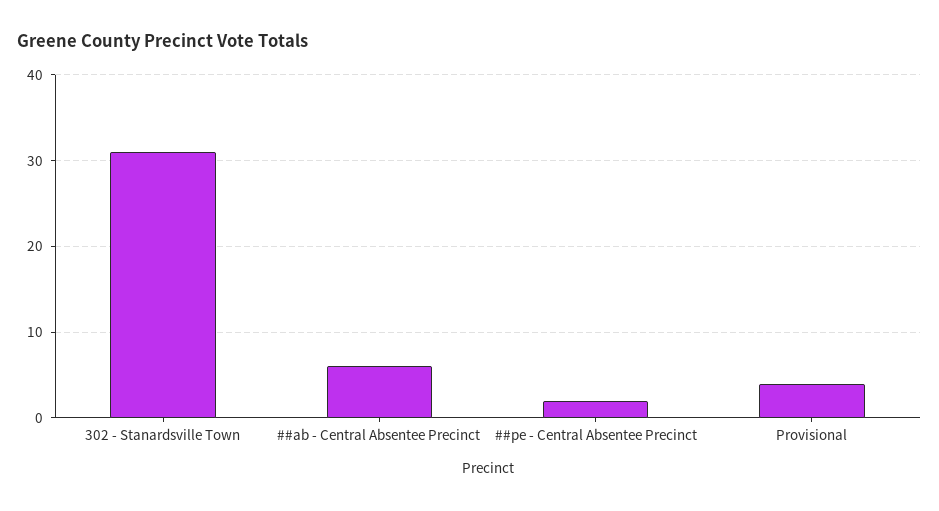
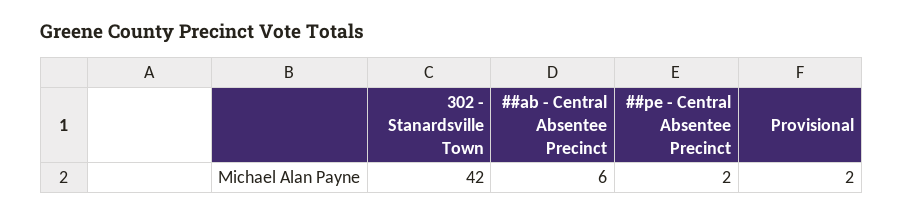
  {
-   "302 - Stanardsville Town": 31,
+   "302 - Stanardsville Town": 42,
    "##ab - Central Absentee Precinct": 6,
    "##pe - Central Absentee Precinct": 2,
-   "Provisional": 4
+   "Provisional": 2
  }

